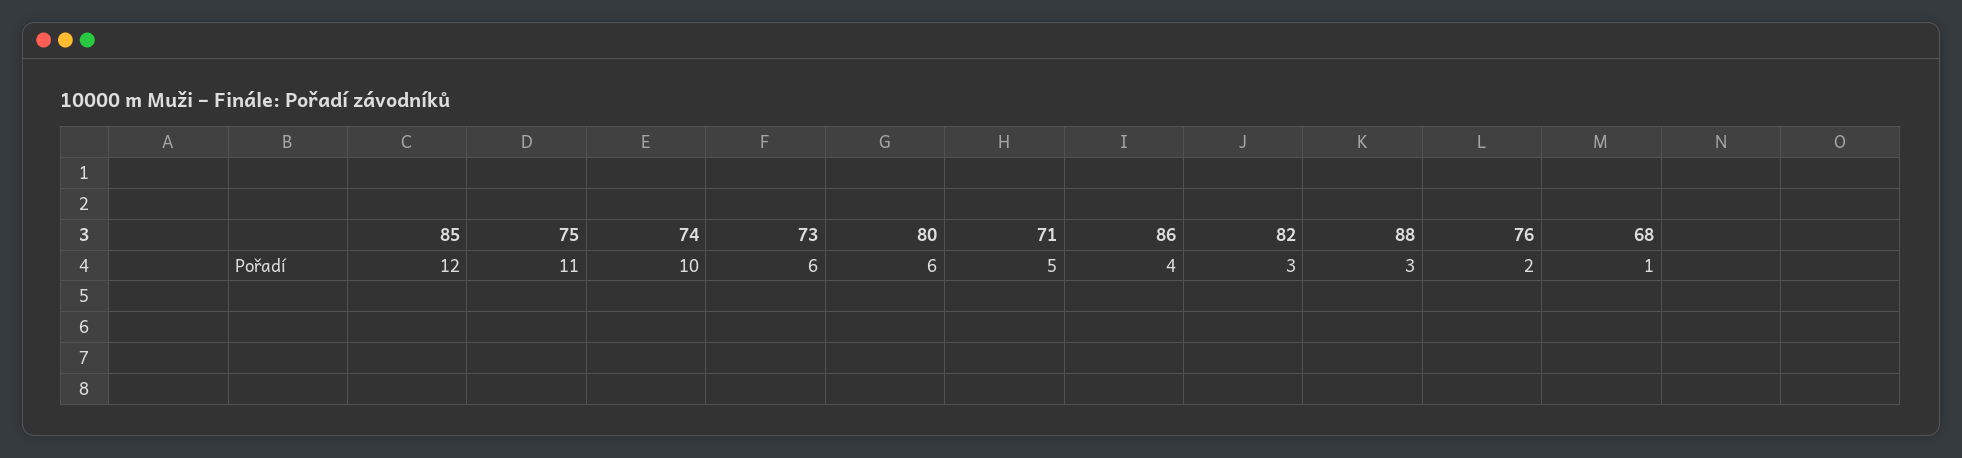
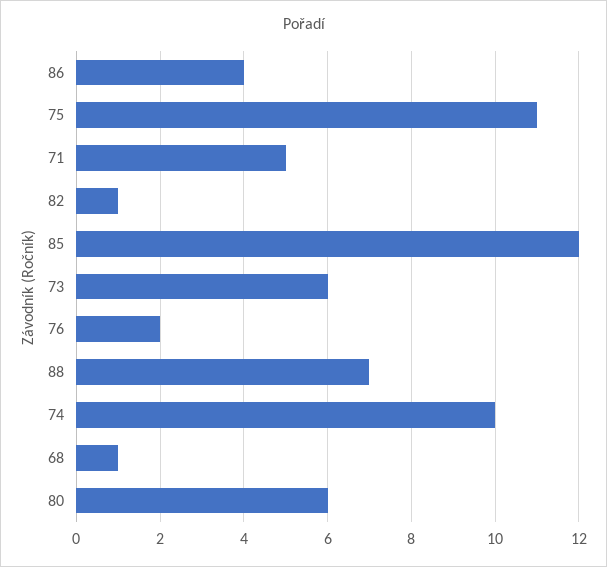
  {
    "85": 12,
    "75": 11,
    "74": 10,
    "73": 6,
    "80": 6,
    "71": 5,
    "86": 4,
-   "82": 3,
+   "82": 1,
-   "88": 3,
+   "88": 7,
    "76": 2,
    "68": 1
  }

